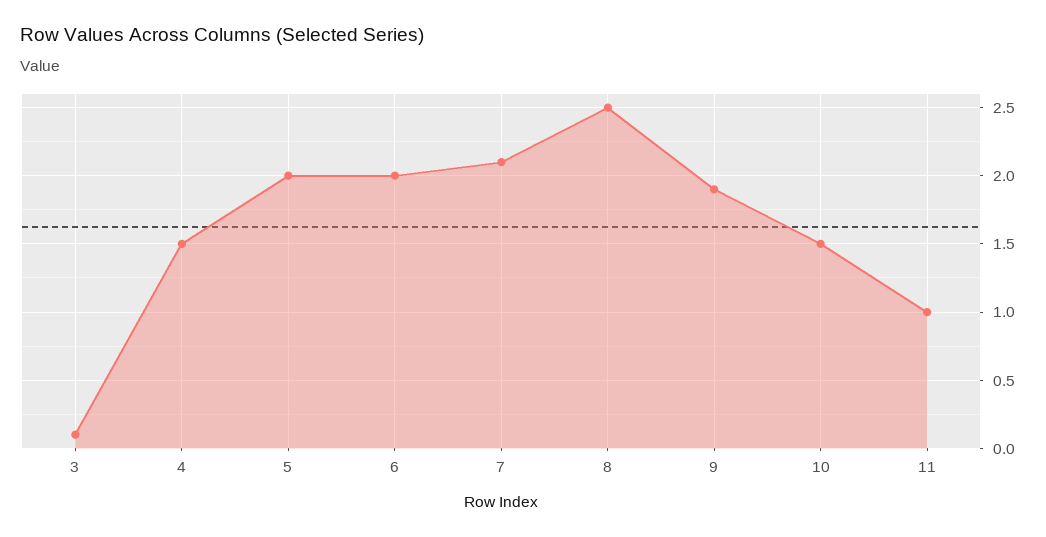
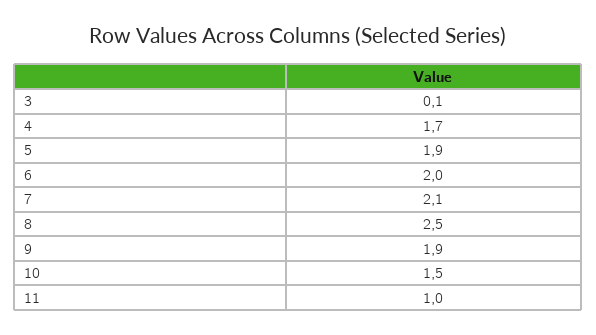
  {
    "3": 0.1,
-   "4": 1.5,
+   "4": 1.7,
-   "5": 2,
+   "5": 1.9,
    "6": 2,
    "7": 2.1,
    "8": 2.5,
    "9": 1.9,
    "10": 1.5,
    "11": 1
  }

